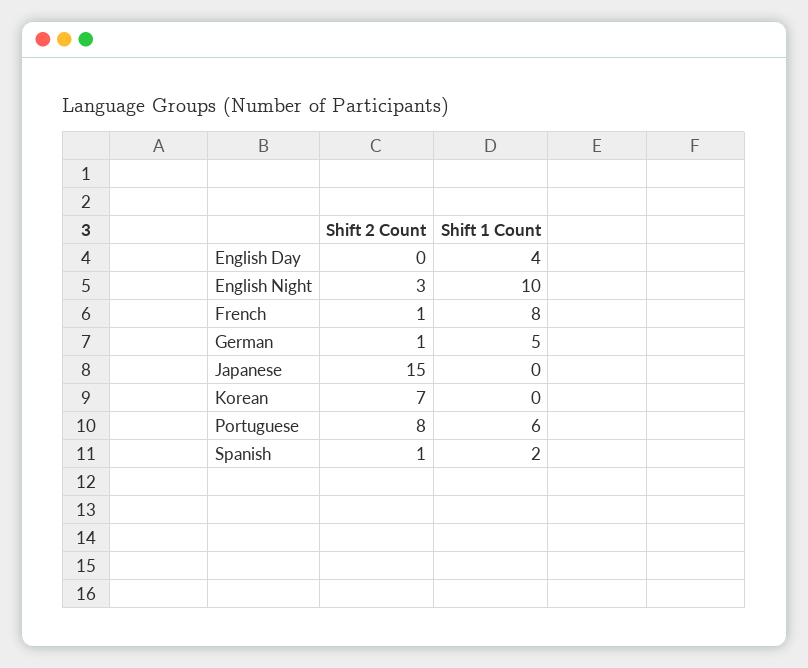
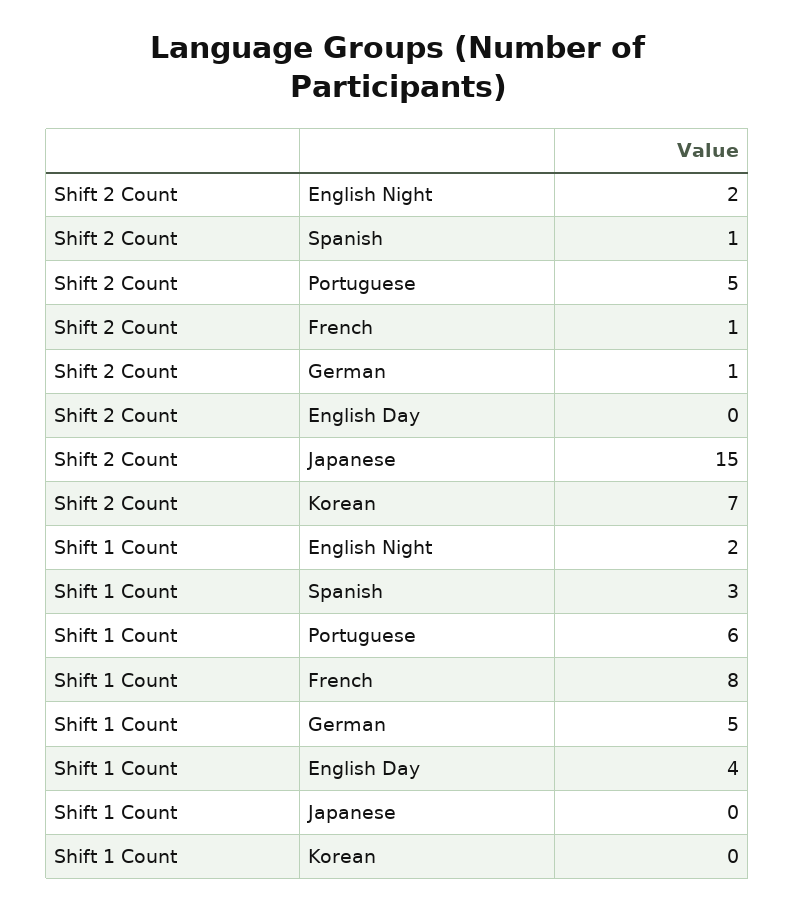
  {
    "Shift 2 Count": {
      "English Day": 0,
-     "English Night": 3,
+     "English Night": 2,
      "French": 1,
      "German": 1,
      "Japanese": 15,
      "Korean": 7,
-     "Portuguese": 8,
+     "Portuguese": 5,
      "Spanish": 1
    },
    "Shift 1 Count": {
      "English Day": 4,
-     "English Night": 10,
+     "English Night": 2,
      "French": 8,
      "German": 5,
      "Japanese": 0,
      "Korean": 0,
      "Portuguese": 6,
-     "Spanish": 2
+     "Spanish": 3
    }
  }

